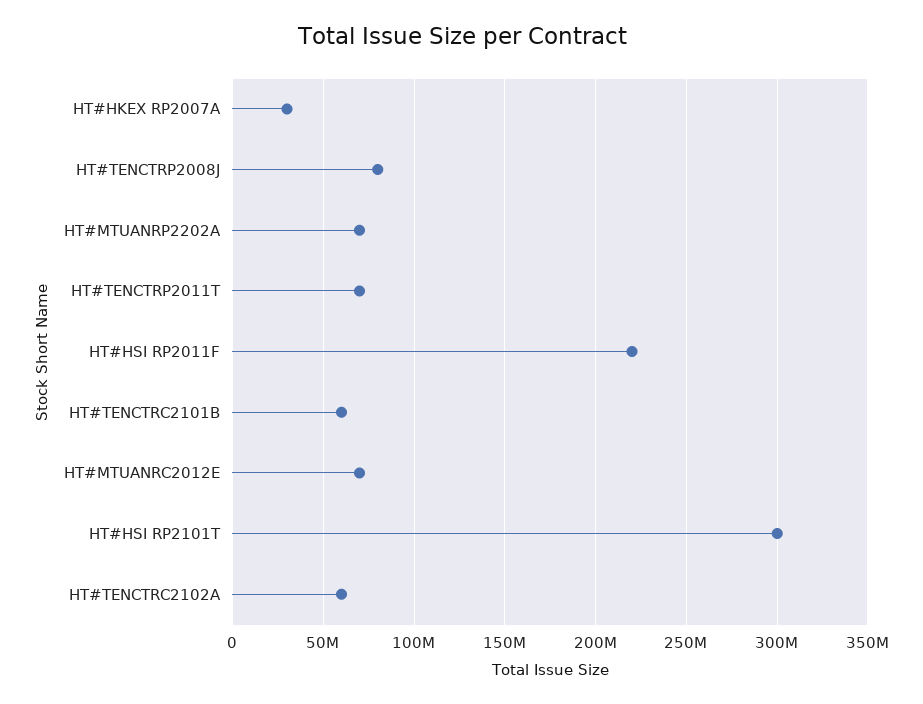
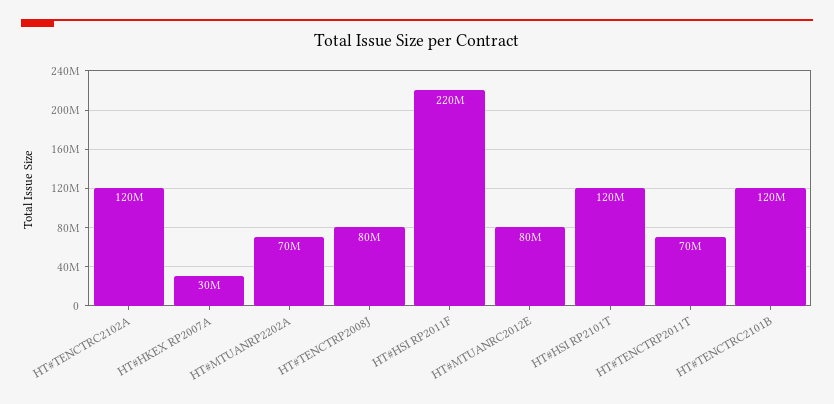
  {
    "HT#HKEX RP2007A": 30000000,
    "HT#TENCTRP2008J": 80000000,
    "HT#MTUANRP2202A": 70000000,
    "HT#TENCTRP2011T": 70000000,
    "HT#HSI RP2011F": 220000000,
-   "HT#TENCTRC2101B": 60000000,
+   "HT#TENCTRC2101B": 120000000,
-   "HT#MTUANRC2012E": 70000000,
+   "HT#MTUANRC2012E": 80000000,
-   "HT#HSI RP2101T": 300000000,
+   "HT#HSI RP2101T": 120000000,
-   "HT#TENCTRC2102A": 60000000
+   "HT#TENCTRC2102A": 120000000
  }

